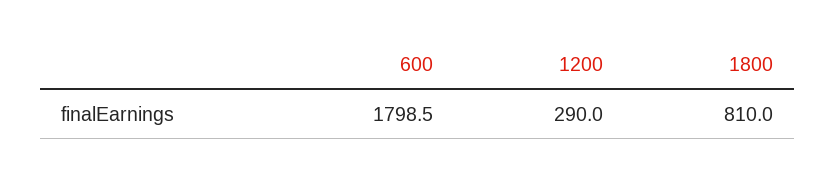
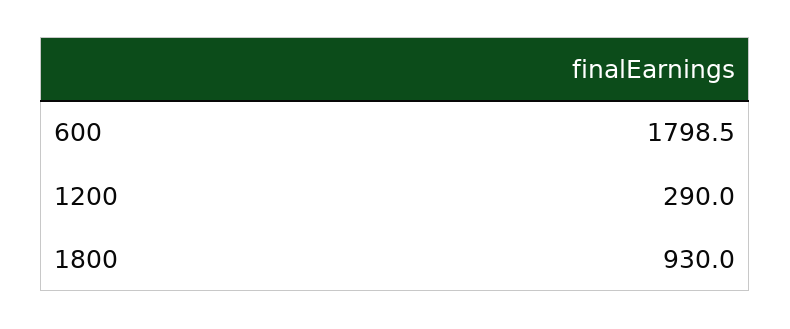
  {
    "600": 1798.5,
    "1200": 290,
-   "1800": 810
+   "1800": 930
  }

